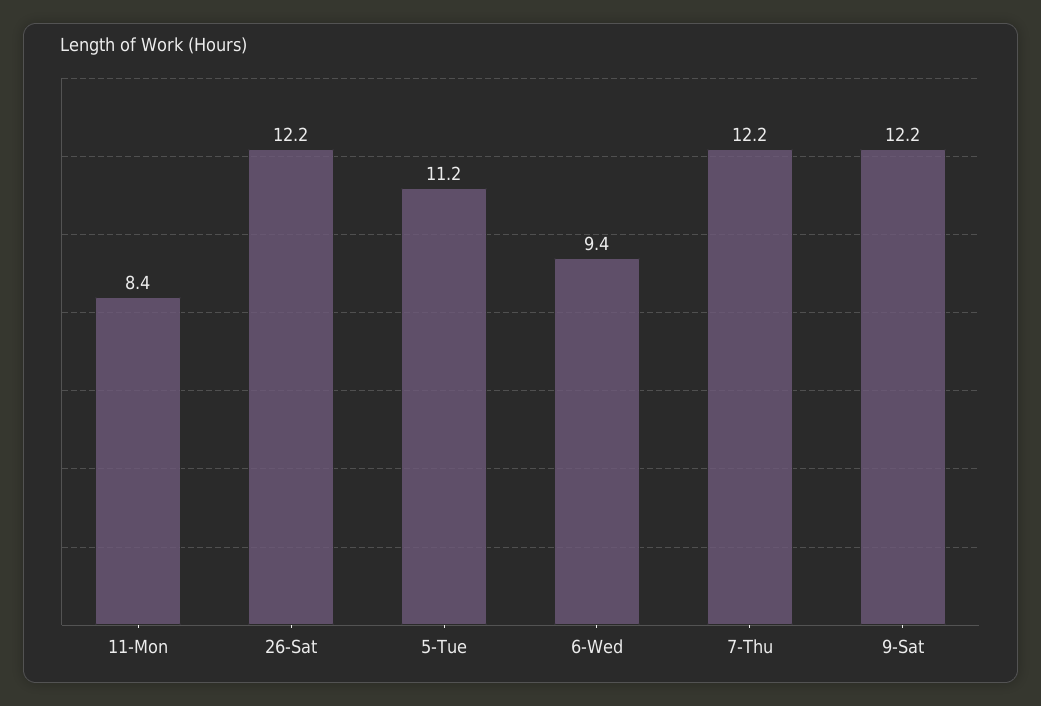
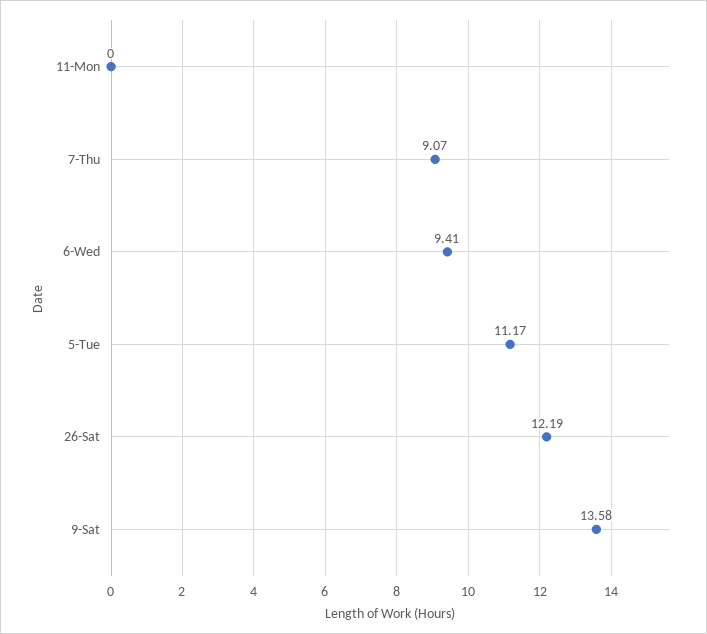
  {
-   "11-Mon": 8.4,
+   "11-Mon": 0,
    "26-Sat": 12.19,
    "5-Tue": 11.17,
    "6-Wed": 9.41,
-   "7-Thu": 12.2,
+   "7-Thu": 9.07,
-   "9-Sat": 12.2
+   "9-Sat": 13.58
  }

